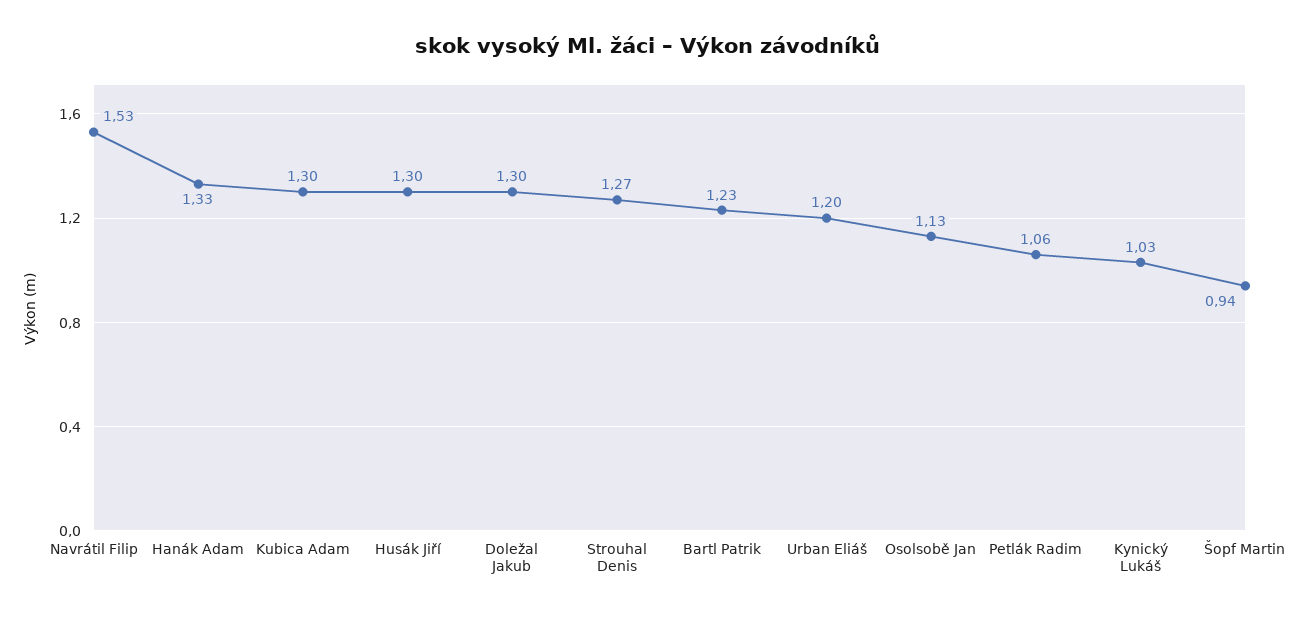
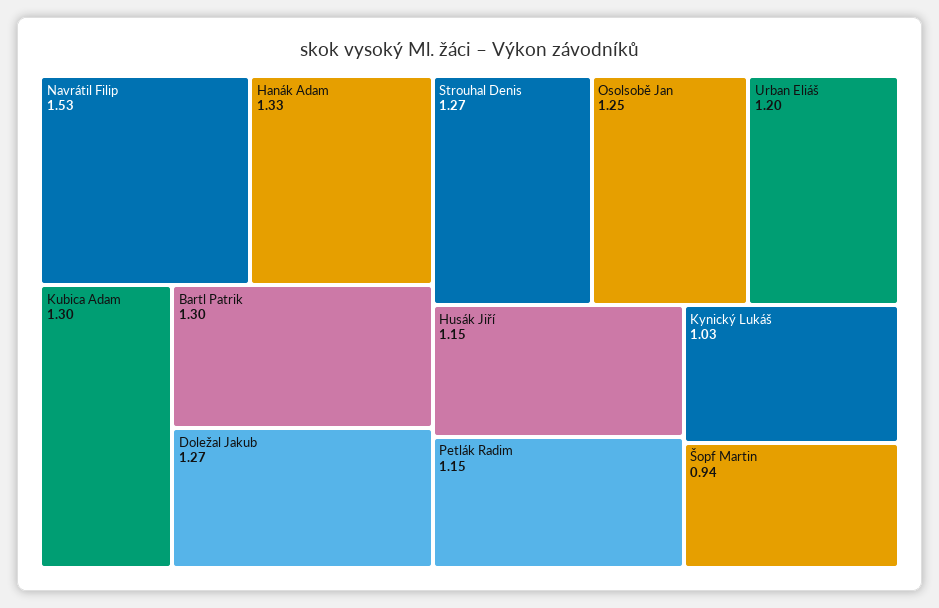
  {
    "Navrátil Filip": 1.53,
    "Hanák Adam": 1.33,
    "Kubica Adam": 1.3,
-   "Husák Jiří": 1.3,
+   "Husák Jiří": 1.15,
-   "Doležal Jakub": 1.3,
+   "Doležal Jakub": 1.27,
    "Strouhal Denis": 1.27,
-   "Bartl Patrik": 1.23,
+   "Bartl Patrik": 1.3,
    "Urban Eliáš": 1.2,
-   "Osolsobě Jan": 1.13,
+   "Osolsobě Jan": 1.25,
-   "Petlák Radim": 1.06,
+   "Petlák Radim": 1.15,
    "Kynický Lukáš": 1.03,
    "Šopf Martin": 0.94
  }

